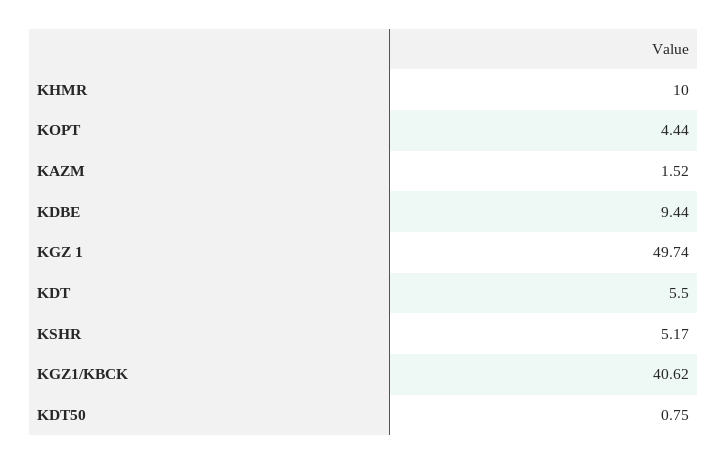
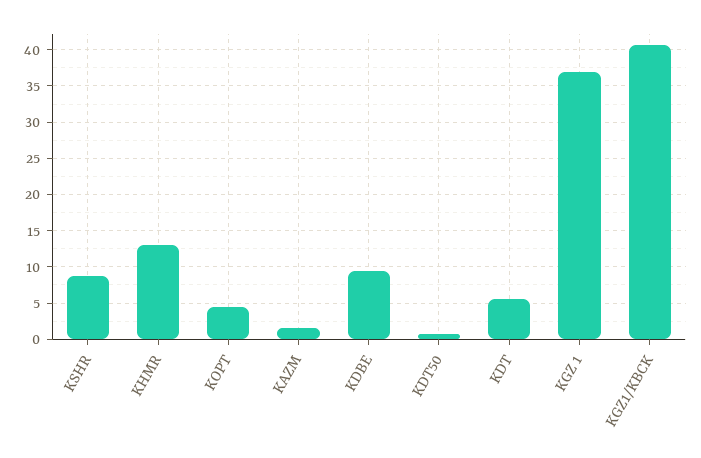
  {
-   "KHMR": 10,
+   "KHMR": 13,
    "KOPT": 4.44,
    "KAZM": 1.52,
    "KDBE": 9.44,
-   "KGZ 1": 49.74,
+   "KGZ 1": 37,
    "KDT": 5.5,
-   "KSHR": 5.17,
+   "KSHR": 9,
    "KGZ1/KBCK": 40.62,
    "KDT50": 0.75
  }

